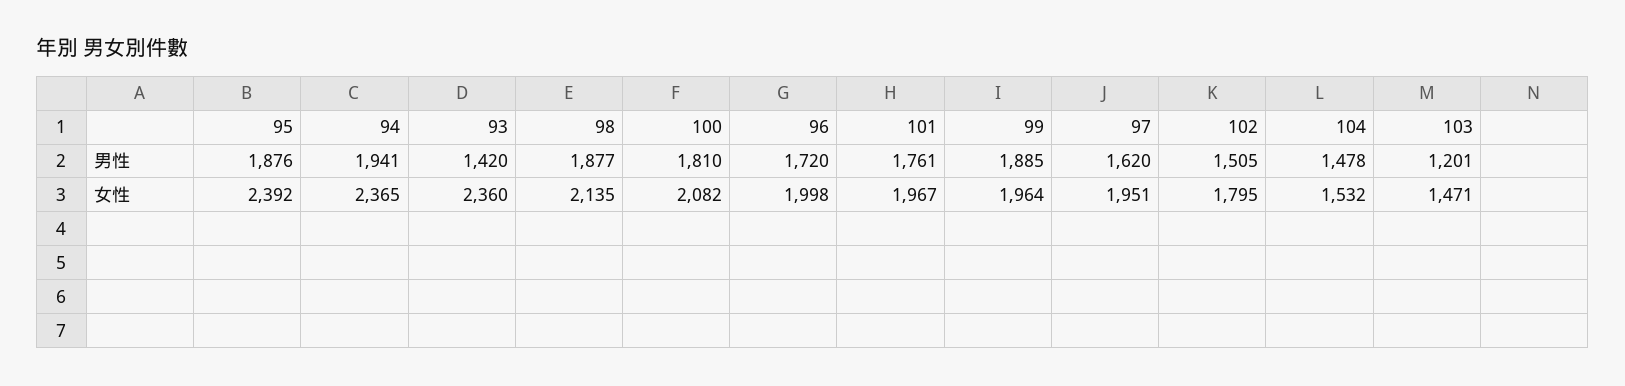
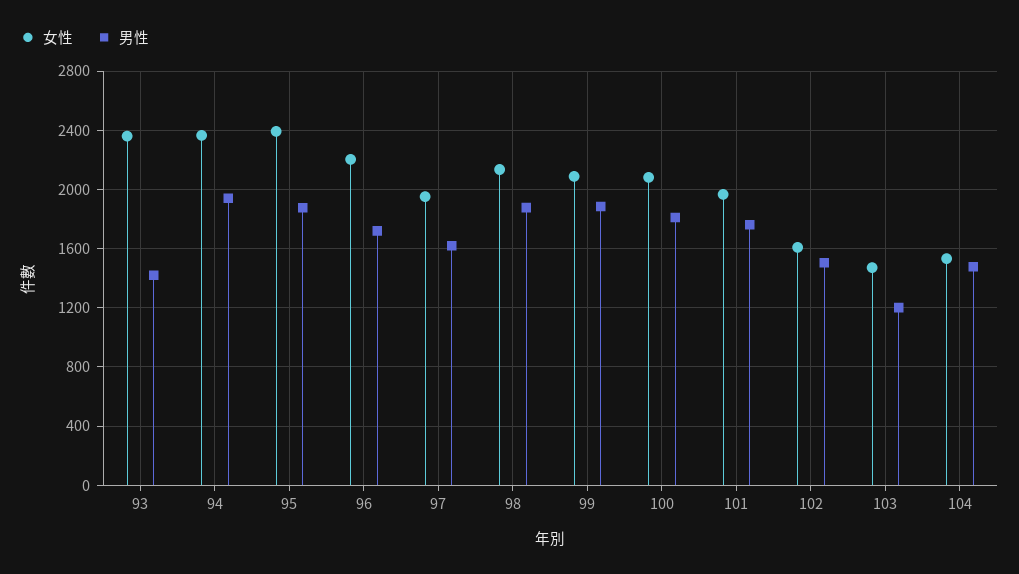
  {
    "男性": {
      "95": 1876,
      "94": 1941,
      "93": 1420,
      "98": 1877,
      "100": 1810,
      "96": 1720,
      "101": 1761,
      "99": 1885,
      "97": 1620,
      "102": 1505,
      "104": 1478,
      "103": 1201
    },
    "女性": {
      "95": 2392,
      "94": 2365,
      "93": 2360,
      "98": 2135,
      "100": 2082,
-     "96": 1998,
+     "96": 2200,
      "101": 1967,
-     "99": 1964,
+     "99": 2100,
      "97": 1951,
-     "102": 1795,
+     "102": 1600,
      "104": 1532,
      "103": 1471
    }
  }

